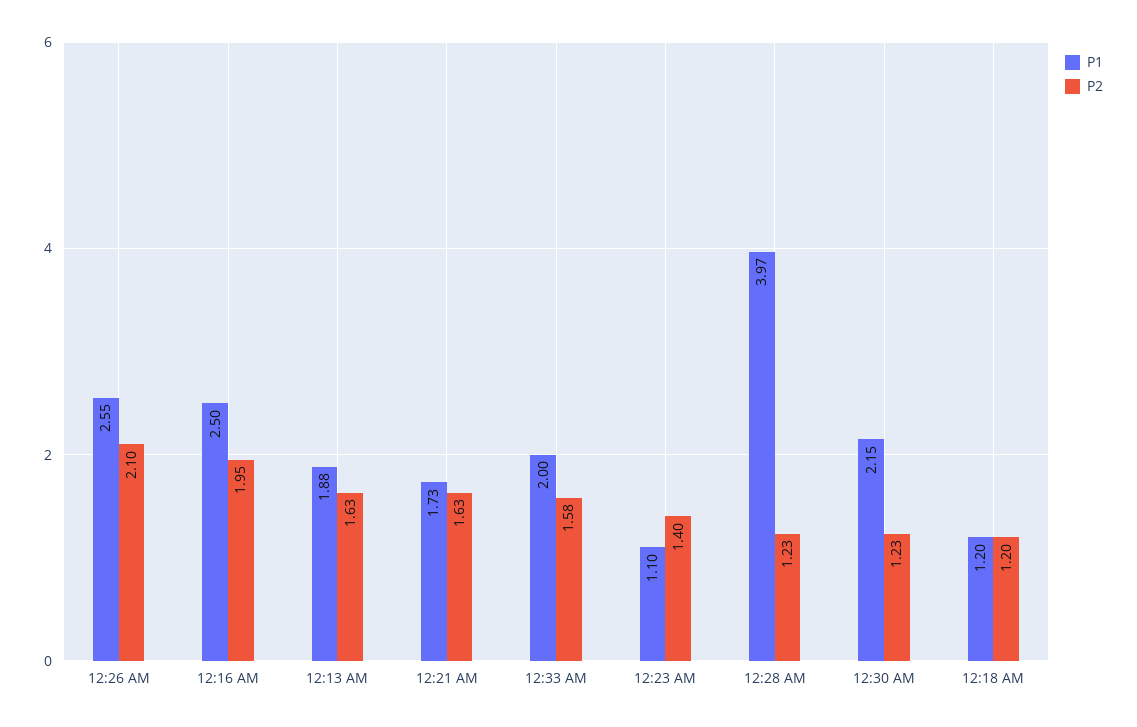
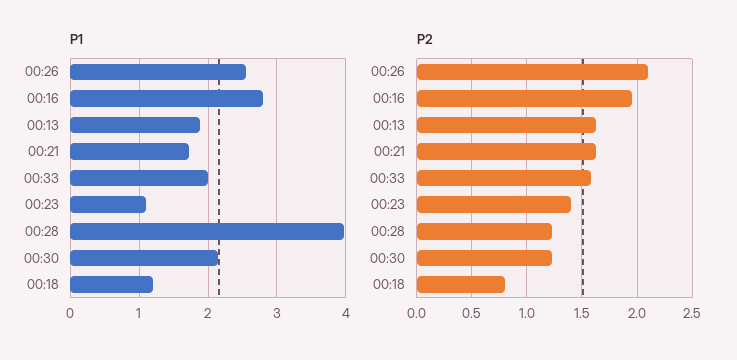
  {
    "P1": {
      "12:26 AM": 2.55,
-     "12:16 AM": 2.5,
+     "12:16 AM": 2.8,
      "12:13 AM": 1.88,
      "12:21 AM": 1.73,
      "12:33 AM": 2,
      "12:23 AM": 1.1,
      "12:28 AM": 3.97,
      "12:30 AM": 2.15,
      "12:18 AM": 1.2
    },
    "P2": {
      "12:26 AM": 2.1,
      "12:16 AM": 1.95,
      "12:13 AM": 1.63,
      "12:21 AM": 1.63,
      "12:33 AM": 1.58,
      "12:23 AM": 1.4,
      "12:28 AM": 1.23,
      "12:30 AM": 1.23,
-     "12:18 AM": 1.2
+     "12:18 AM": 0.8
    }
  }

